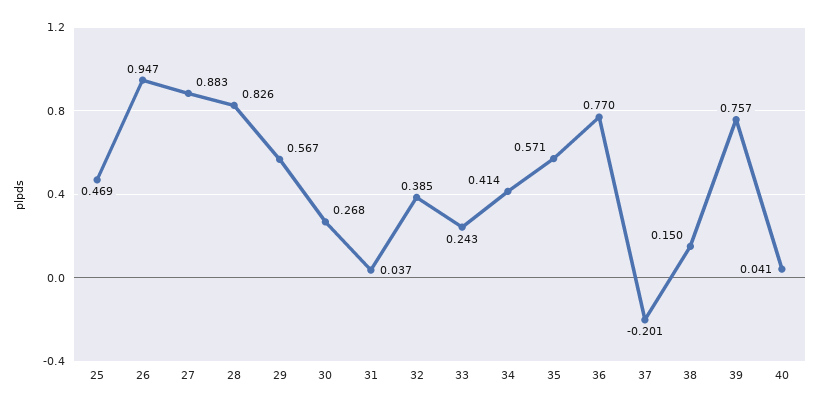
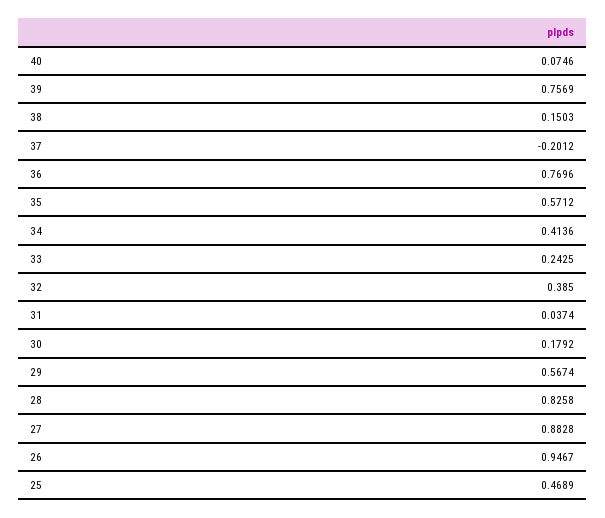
  {
    "25": 0.4689,
    "26": 0.9467,
    "27": 0.8828,
    "28": 0.8258,
    "29": 0.5674,
-   "30": 0.268,
+   "30": 0.1792,
    "31": 0.0374,
    "32": 0.385,
    "33": 0.2425,
    "34": 0.4136,
    "35": 0.5712,
    "36": 0.7696,
    "37": -0.2012,
    "38": 0.1503,
    "39": 0.7569,
-   "40": 0.041
+   "40": 0.0746
  }

